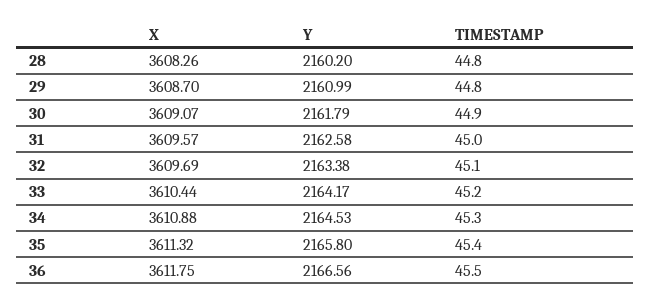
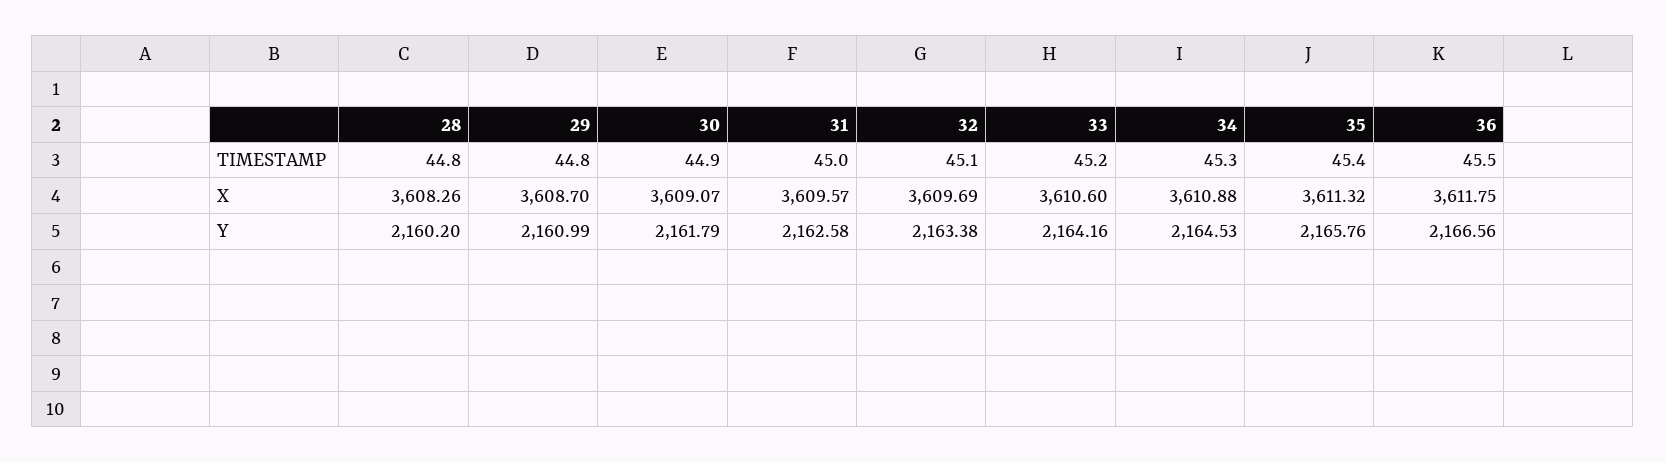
  {
    "X": {
      "28": 3608.26,
      "29": 3608.7,
      "30": 3609.07,
      "31": 3609.57,
      "32": 3609.69,
-     "33": 3610.44,
+     "33": 3610.6,
      "34": 3610.88,
      "35": 3611.32,
      "36": 3611.75
    },
    "Y": {
      "28": 2160.2,
      "29": 2160.99,
      "30": 2161.79,
      "31": 2162.58,
      "32": 2163.38,
-     "33": 2164.17,
+     "33": 2164.16,
      "34": 2164.53,
-     "35": 2165.8,
+     "35": 2165.76,
      "36": 2166.56
    },
    "TIMESTAMP": {
      "28": 44.8,
      "29": 44.8,
      "30": 44.9,
      "31": 45,
      "32": 45.1,
      "33": 45.2,
      "34": 45.3,
      "35": 45.4,
      "36": 45.5
    }
  }

